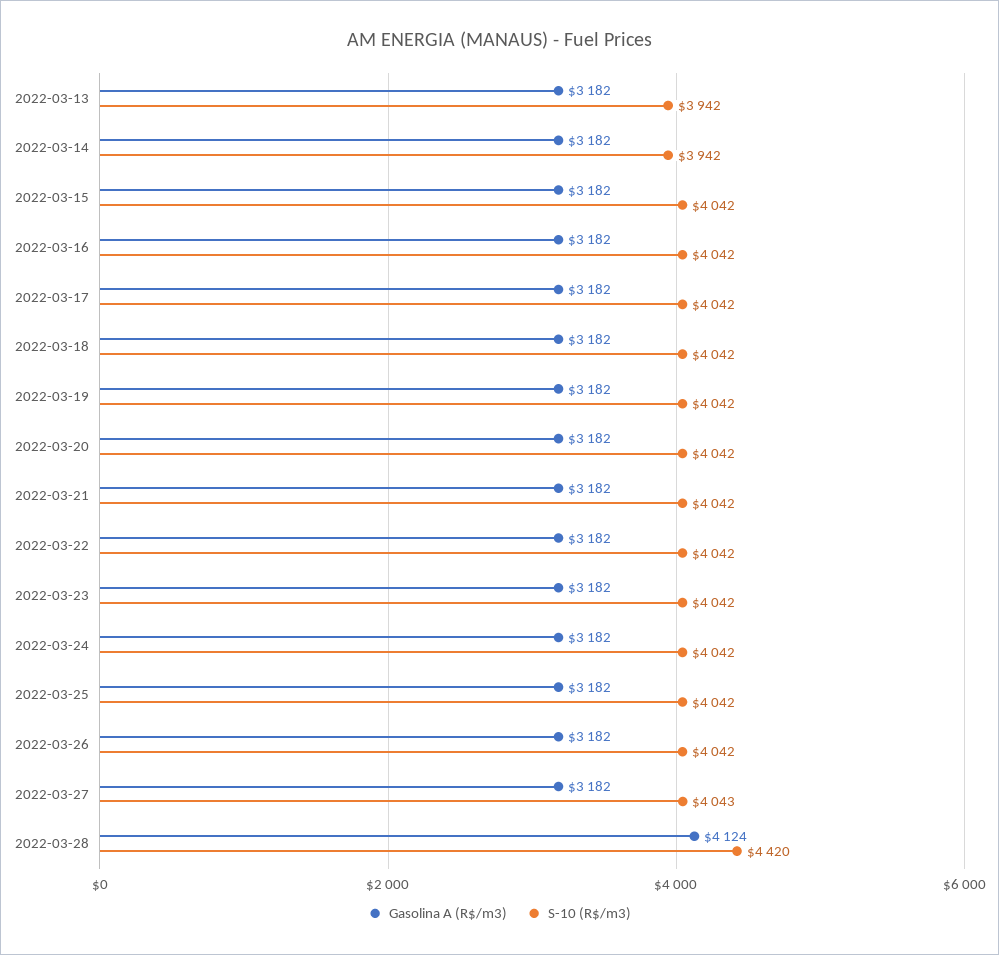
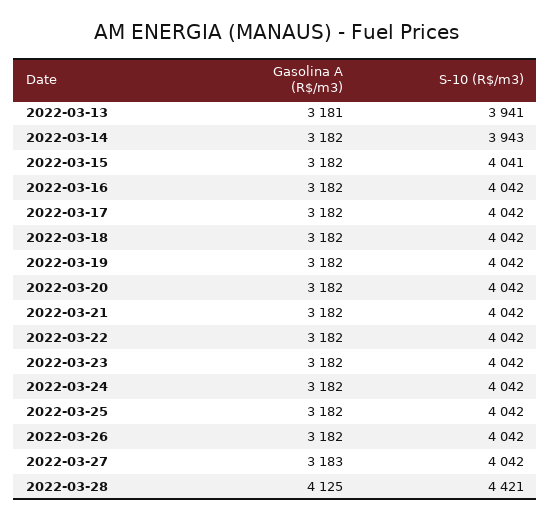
  {
    "Gasolina A (R$/m3)": {
-     "2022-03-13": 3182,
+     "2022-03-13": 3181,
      "2022-03-14": 3182,
      "2022-03-15": 3182,
      "2022-03-16": 3182,
      "2022-03-17": 3182,
      "2022-03-18": 3182,
      "2022-03-19": 3182,
      "2022-03-20": 3182,
      "2022-03-21": 3182,
      "2022-03-22": 3182,
      "2022-03-23": 3182,
      "2022-03-24": 3182,
      "2022-03-25": 3182,
      "2022-03-26": 3182,
-     "2022-03-27": 3182,
+     "2022-03-27": 3183,
-     "2022-03-28": 4124
+     "2022-03-28": 4125
    },
    "S-10 (R$/m3)": {
-     "2022-03-13": 3942,
+     "2022-03-13": 3941,
-     "2022-03-14": 3942,
+     "2022-03-14": 3943,
-     "2022-03-15": 4042,
+     "2022-03-15": 4041,
      "2022-03-16": 4042,
      "2022-03-17": 4042,
      "2022-03-18": 4042,
      "2022-03-19": 4042,
      "2022-03-20": 4042,
      "2022-03-21": 4042,
      "2022-03-22": 4042,
      "2022-03-23": 4042,
      "2022-03-24": 4042,
      "2022-03-25": 4042,
      "2022-03-26": 4042,
-     "2022-03-27": 4043,
+     "2022-03-27": 4042,
-     "2022-03-28": 4420
+     "2022-03-28": 4421
    }
  }

